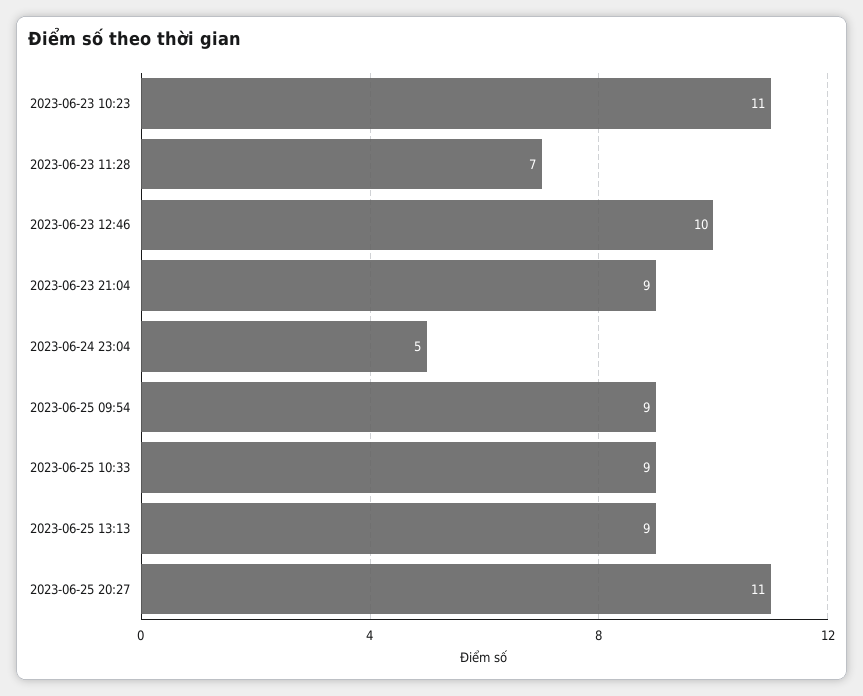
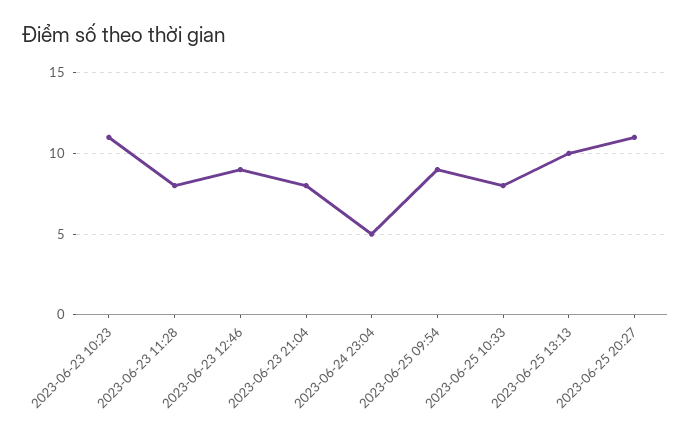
  {
    "2023-06-23 10:23": 11,
-   "2023-06-23 11:28": 7,
+   "2023-06-23 11:28": 8,
-   "2023-06-23 12:46": 10,
+   "2023-06-23 12:46": 9,
-   "2023-06-23 21:04": 9,
+   "2023-06-23 21:04": 8,
    "2023-06-24 23:04": 5,
    "2023-06-25 09:54": 9,
-   "2023-06-25 10:33": 9,
+   "2023-06-25 10:33": 8,
-   "2023-06-25 13:13": 9,
+   "2023-06-25 13:13": 10,
    "2023-06-25 20:27": 11
  }

